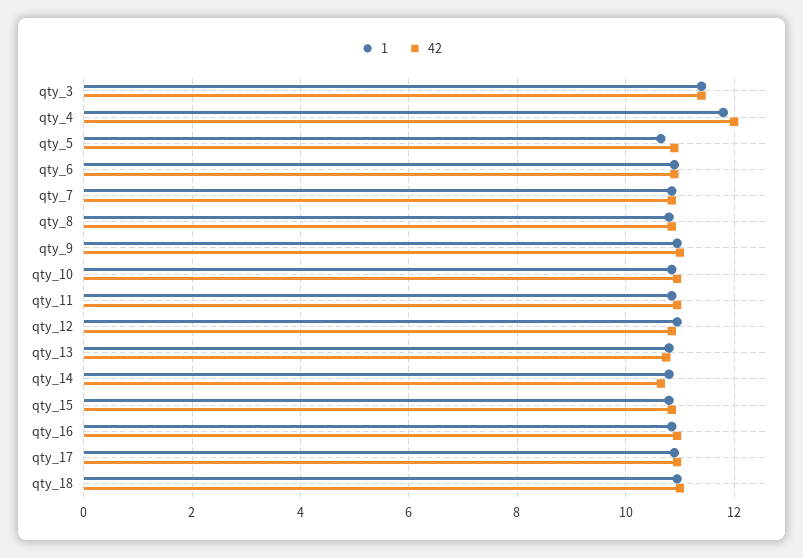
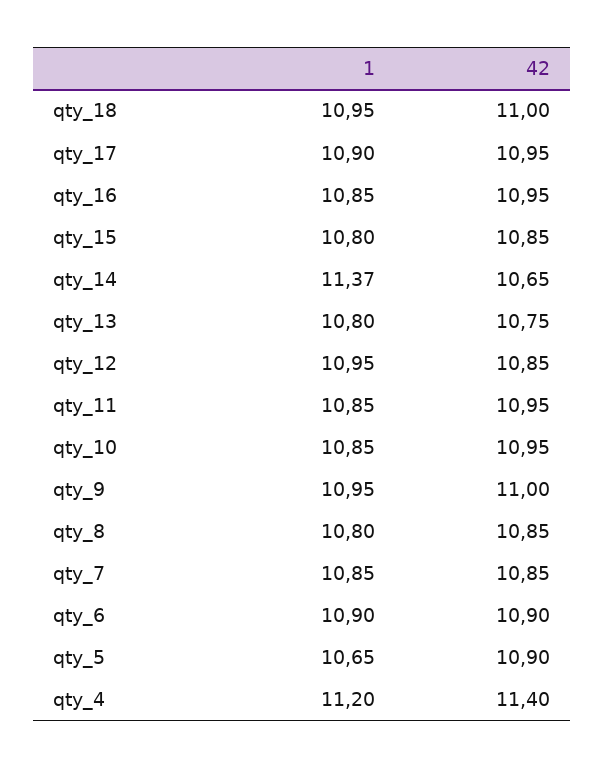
  {
    "1": {
-     "qty_3": 11.4,
-     "qty_4": 11.8,
+     "qty_4": 11.2,
      "qty_5": 10.65,
      "qty_6": 10.9,
      "qty_7": 10.85,
      "qty_8": 10.8,
      "qty_9": 10.95,
      "qty_10": 10.85,
      "qty_11": 10.85,
      "qty_12": 10.95,
      "qty_13": 10.8,
-     "qty_14": 10.8,
+     "qty_14": 11.37,
      "qty_15": 10.8,
      "qty_16": 10.85,
      "qty_17": 10.9,
      "qty_18": 10.95
    },
    "42": {
-     "qty_3": 11.4,
-     "qty_4": 12,
+     "qty_4": 11.4,
      "qty_5": 10.9,
      "qty_6": 10.9,
      "qty_7": 10.85,
      "qty_8": 10.85,
      "qty_9": 11,
      "qty_10": 10.95,
      "qty_11": 10.95,
      "qty_12": 10.85,
      "qty_13": 10.75,
      "qty_14": 10.65,
      "qty_15": 10.85,
      "qty_16": 10.95,
      "qty_17": 10.95,
      "qty_18": 11
    }
  }

